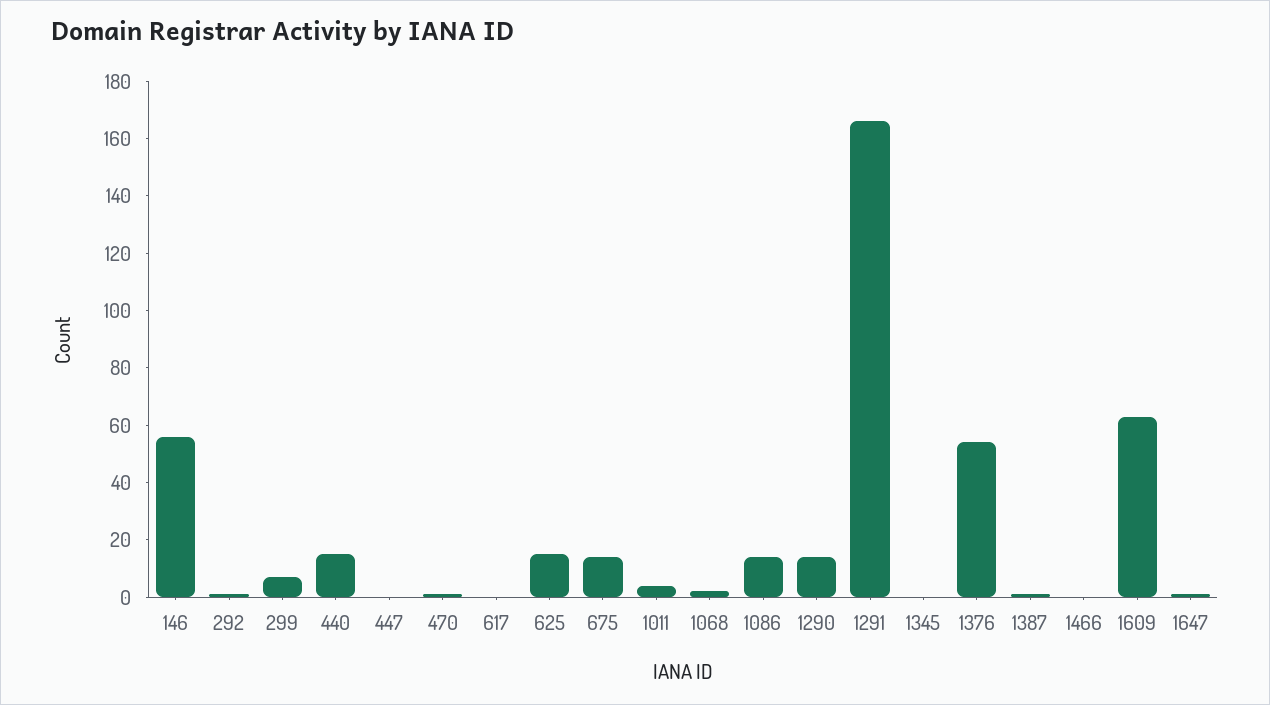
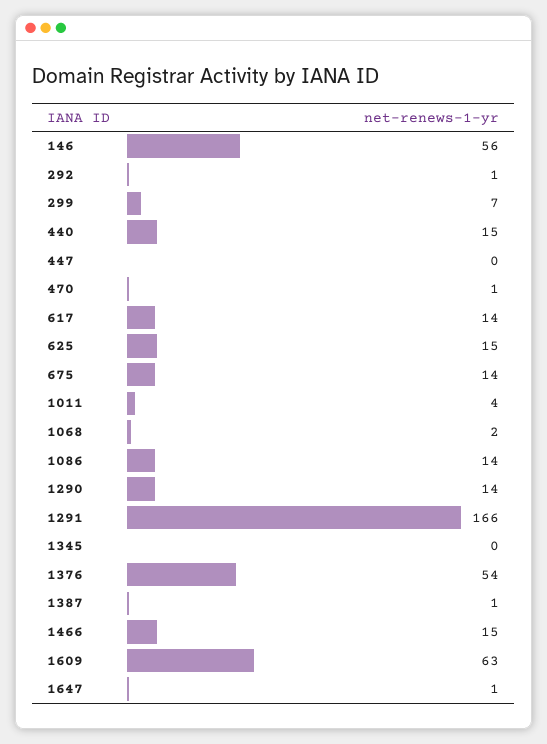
  {
    "146": 56,
    "292": 1,
    "299": 7,
    "440": 15,
    "447": 0,
    "470": 1,
-   "617": 0,
+   "617": 14,
    "625": 15,
    "675": 14,
    "1011": 4,
    "1068": 2,
    "1086": 14,
    "1290": 14,
    "1291": 166,
    "1345": 0,
    "1376": 54,
    "1387": 1,
-   "1466": 0,
+   "1466": 15,
    "1609": 63,
    "1647": 1
  }

